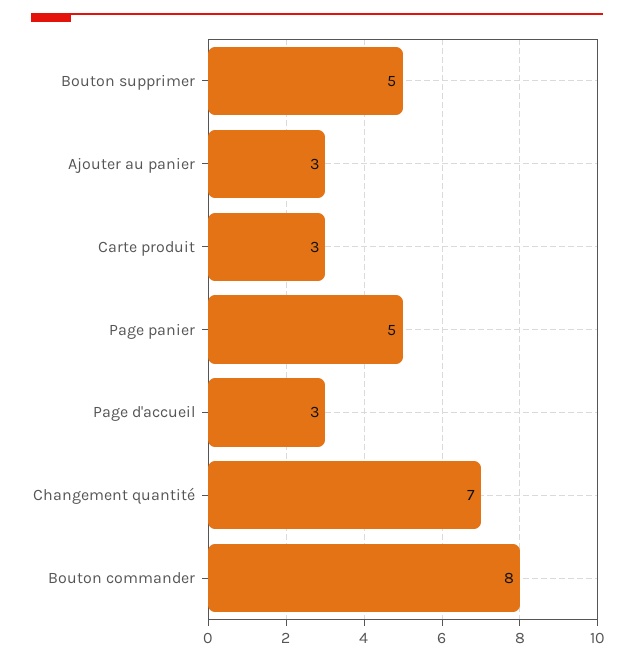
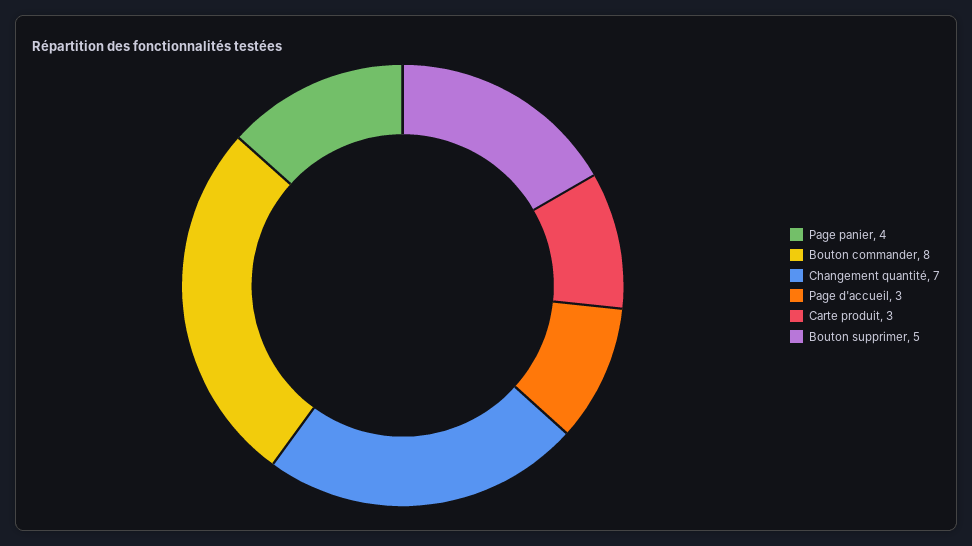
  {
    "Bouton supprimer": 5,
-   "Ajouter au panier": 3,
    "Carte produit": 3,
-   "Page panier": 5,
+   "Page panier": 4,
    "Page d'accueil": 3,
    "Changement quantité": 7,
    "Bouton commander": 8
  }

